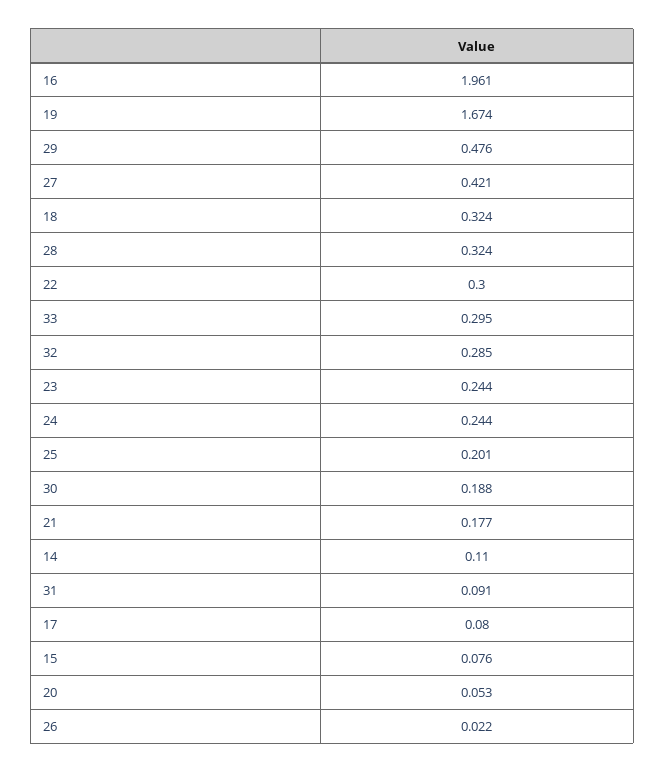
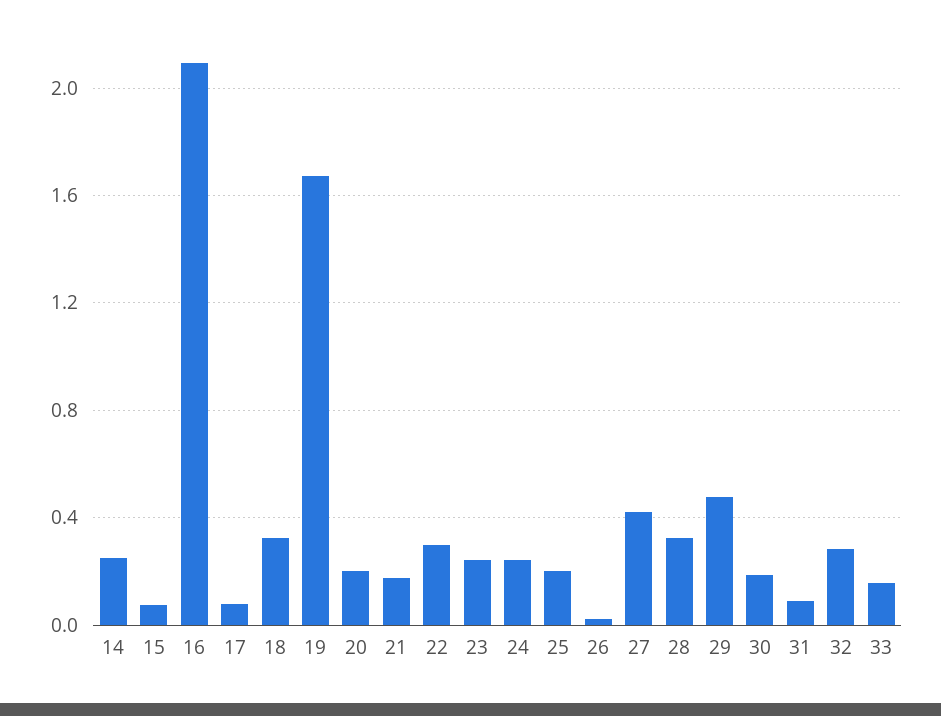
  {
-   "16": 1.961,
+   "16": 2.1,
    "19": 1.674,
    "29": 0.476,
    "27": 0.421,
    "18": 0.324,
    "28": 0.324,
    "22": 0.3,
-   "33": 0.295,
+   "33": 0.15,
    "32": 0.285,
    "23": 0.244,
    "24": 0.244,
    "25": 0.201,
    "30": 0.188,
    "21": 0.177,
-   "14": 0.11,
+   "14": 0.25,
    "31": 0.091,
    "17": 0.08,
    "15": 0.076,
-   "20": 0.053,
+   "20": 0.2,
    "26": 0.022
  }

